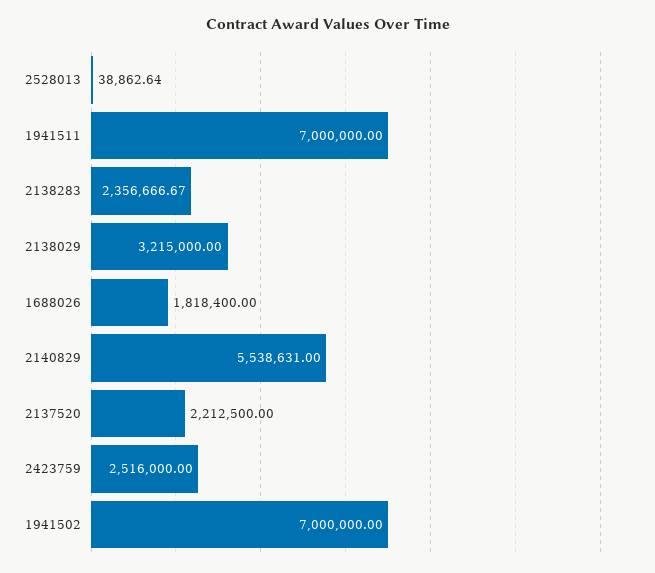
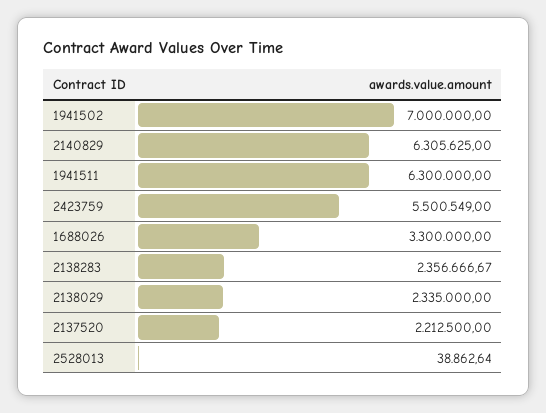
  {
    "2528013": 38862.64,
-   "1941511": 7000000,
+   "1941511": 6300000,
    "2138283": 2356666.67,
-   "2138029": 3215000,
+   "2138029": 2335000,
-   "1688026": 1818400,
+   "1688026": 3300000,
-   "2140829": 5538631,
+   "2140829": 6305625,
    "2137520": 2212500,
-   "2423759": 2516000,
+   "2423759": 5500549,
    "1941502": 7000000
  }

